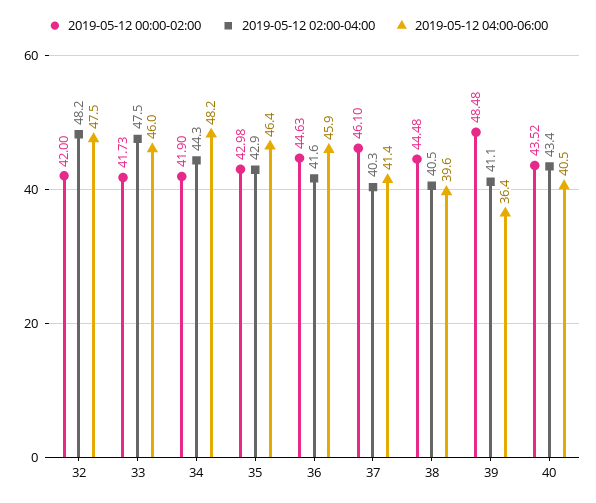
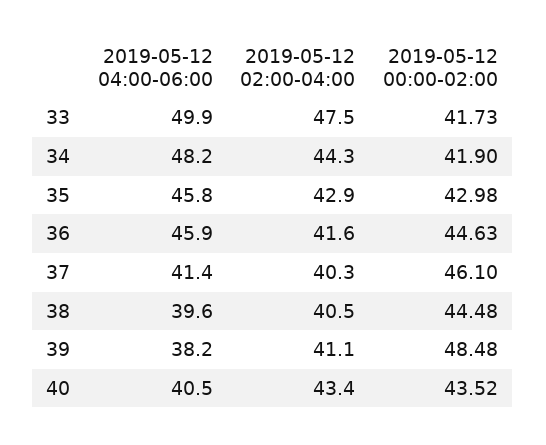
  {
    "2019-05-12 00:00-02:00": {
-     "32": 42,
      "33": 41.73,
      "34": 41.9,
      "35": 42.98,
      "36": 44.63,
      "37": 46.1,
      "38": 44.48,
      "39": 48.48,
      "40": 43.52
    },
    "2019-05-12 02:00-04:00": {
-     "32": 48.2,
      "33": 47.5,
      "34": 44.3,
      "35": 42.9,
      "36": 41.6,
      "37": 40.3,
      "38": 40.5,
      "39": 41.1,
      "40": 43.4
    },
    "2019-05-12 04:00-06:00": {
-     "32": 47.5,
-     "33": 46,
+     "33": 49.9,
      "34": 48.2,
-     "35": 46.4,
+     "35": 45.8,
      "36": 45.9,
      "37": 41.4,
      "38": 39.6,
-     "39": 36.4,
+     "39": 38.2,
      "40": 40.5
    }
  }

